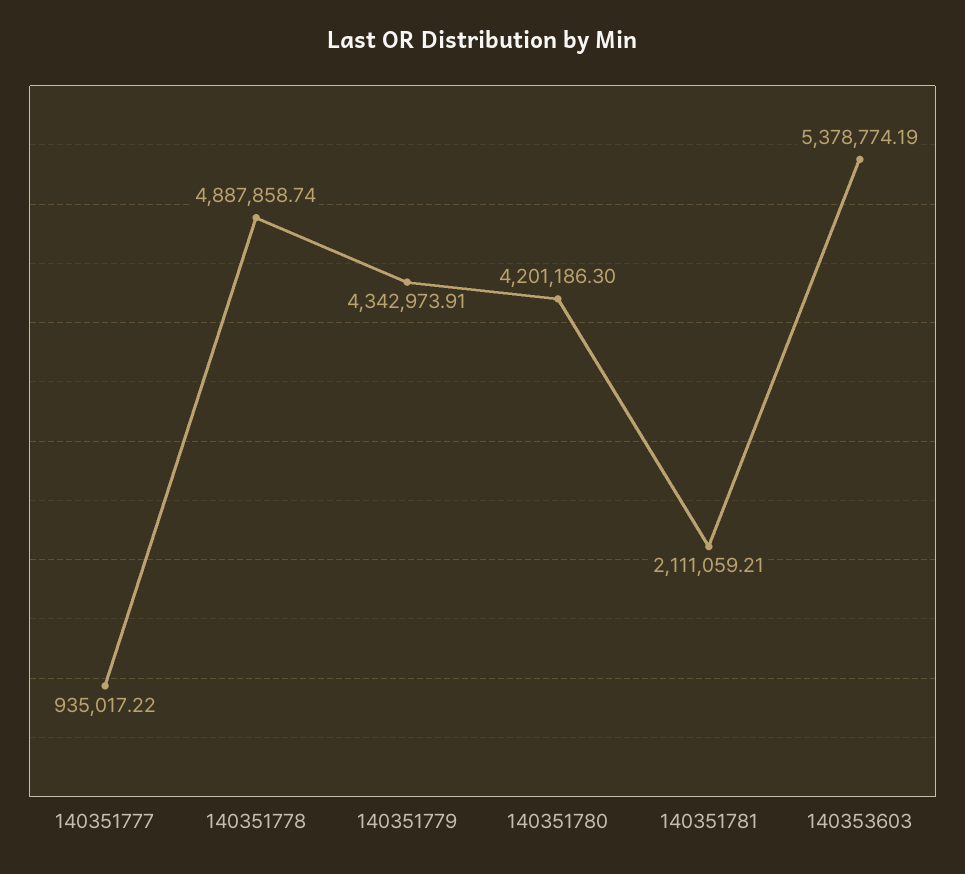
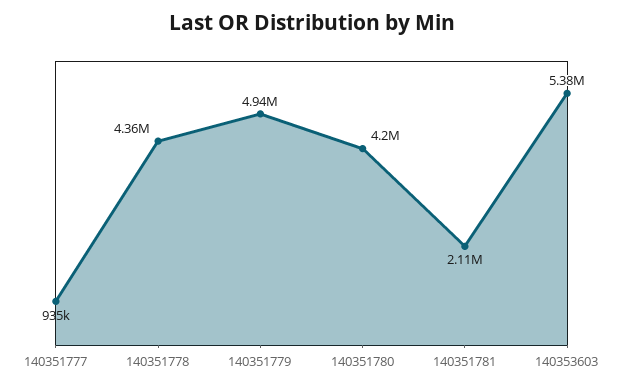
  {
    "140351777": 935017.22,
-   "140351778": 4887858.74,
+   "140351778": 4360000,
-   "140351779": 4342973.91,
+   "140351779": 4940000,
    "140351780": 4201186.3,
    "140351781": 2111059.21,
    "140353603": 5378774.19
  }

